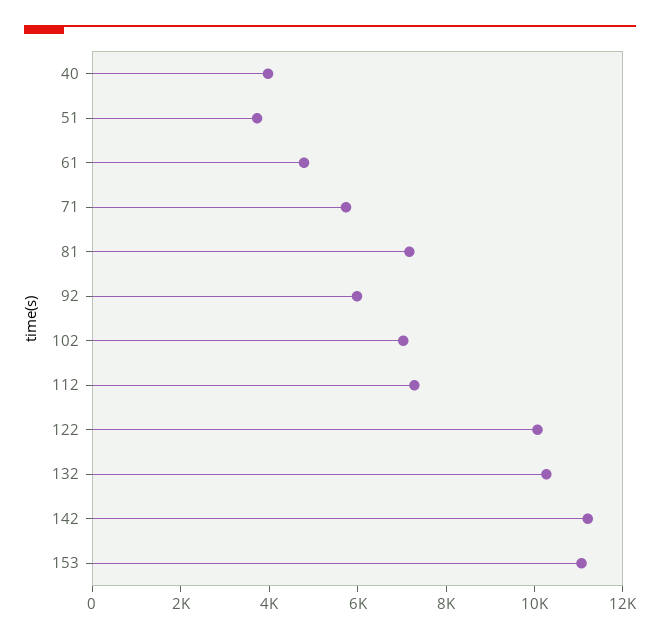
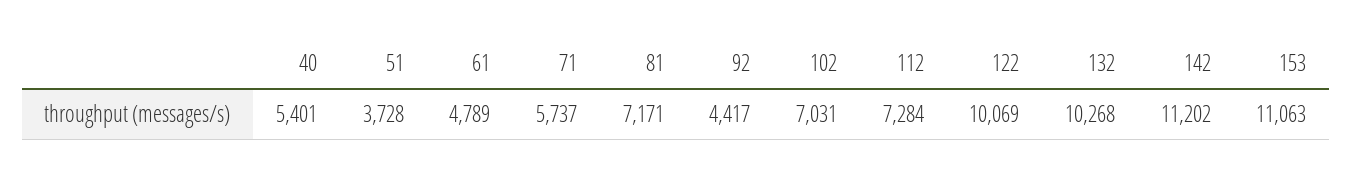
  {
-   "40": 4000,
+   "40": 5401,
    "51": 3728,
    "61": 4789,
    "71": 5737,
    "81": 7171,
-   "92": 6000,
+   "92": 4417,
    "102": 7031,
    "112": 7284,
    "122": 10069,
    "132": 10268,
    "142": 11202,
    "153": 11063
  }

